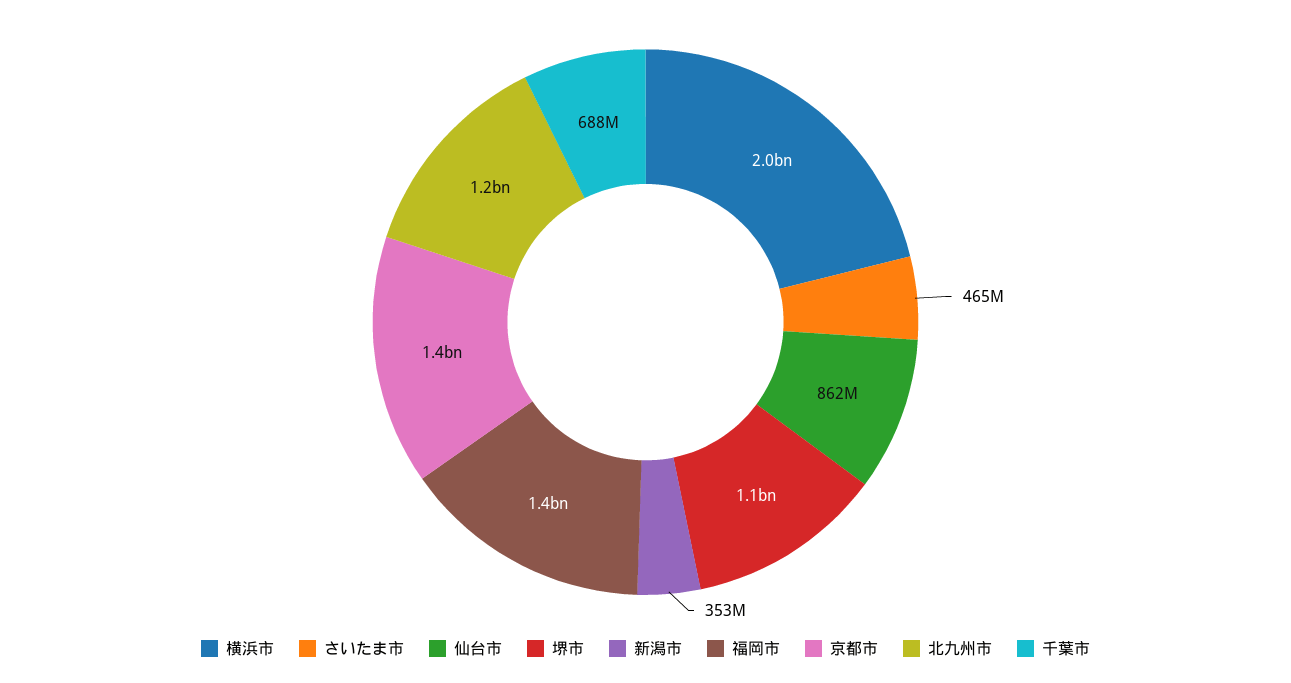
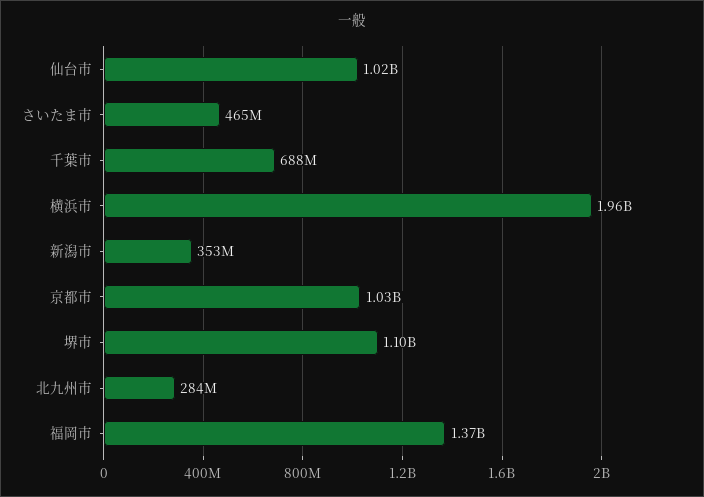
  {
    "横浜市": 1960000000,
    "さいたま市": 465000000,
-   "仙台市": 862000000,
+   "仙台市": 1020000000,
    "堺市": 1100000000,
    "新潟市": 353000000,
    "福岡市": 1370000000,
-   "京都市": 1400000000,
+   "京都市": 1030000000,
-   "北九州市": 1200000000,
+   "北九州市": 284000000,
    "千葉市": 688000000
  }

